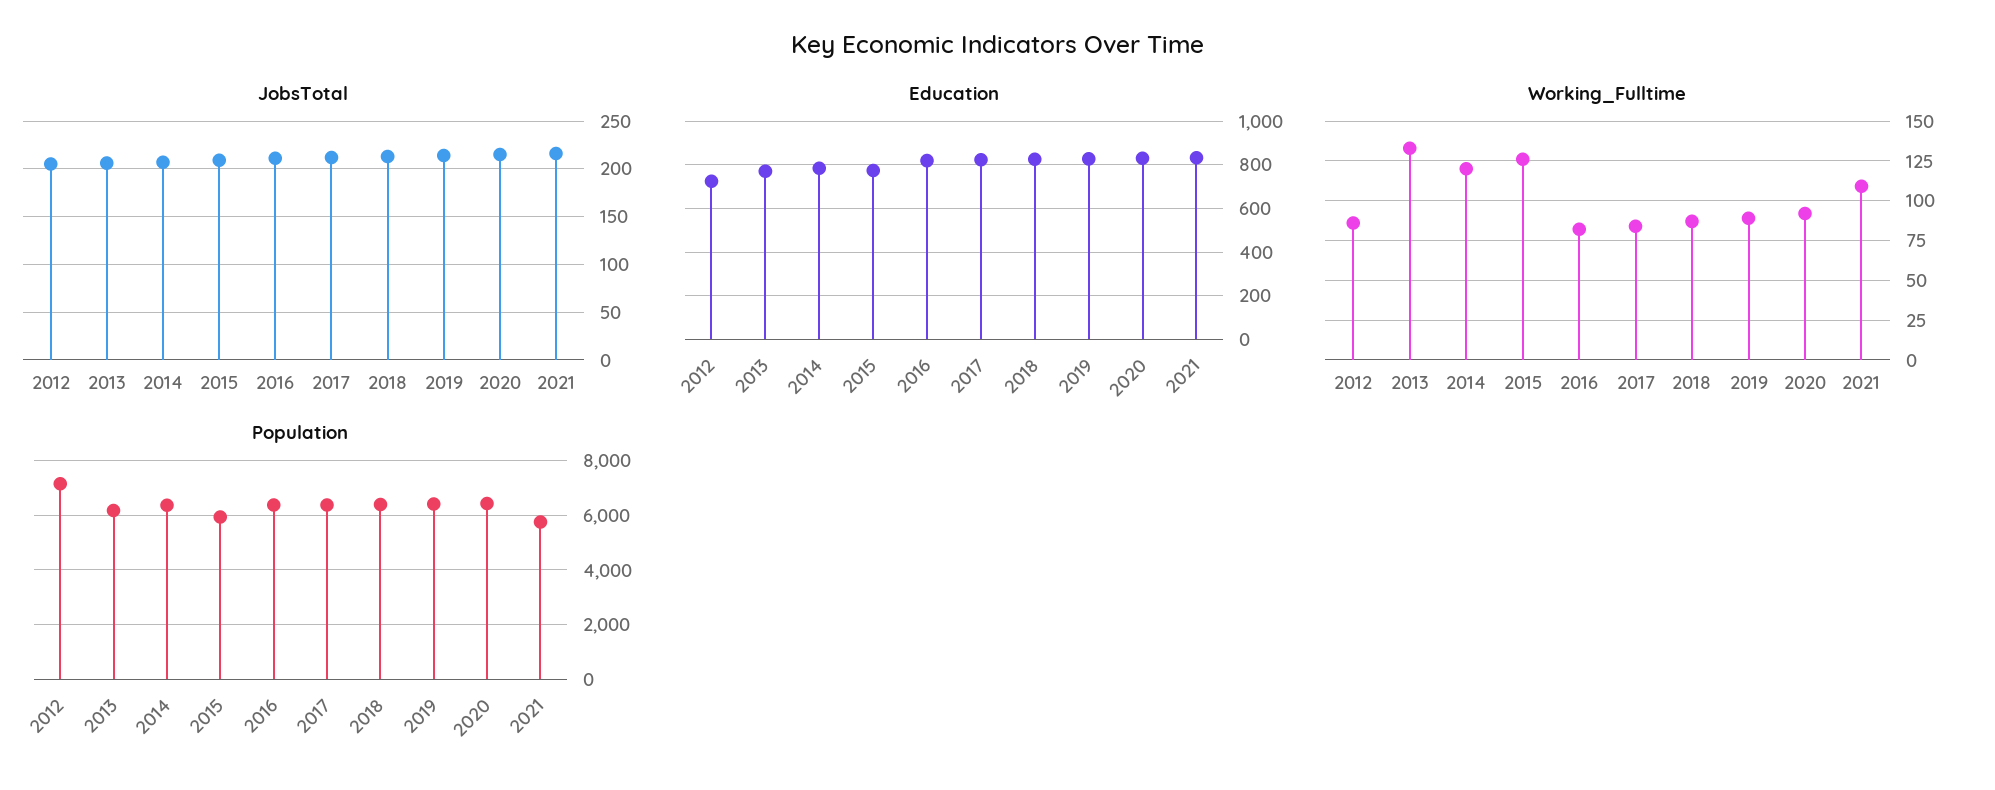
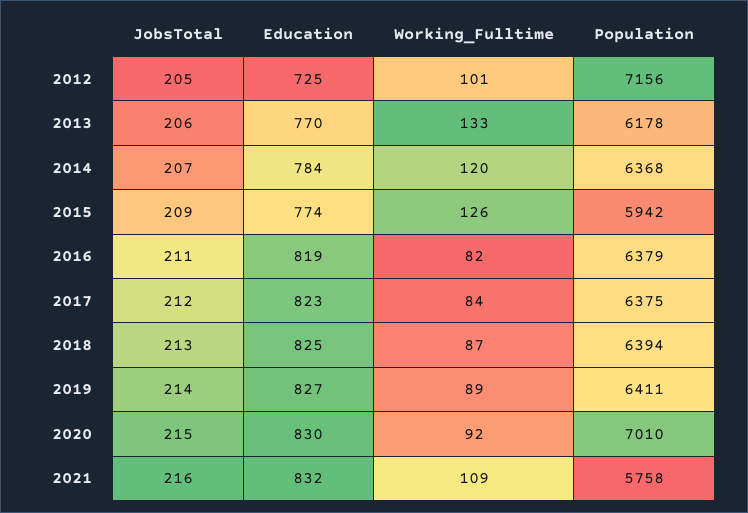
  {
    "JobsTotal": {
      "2012": 205,
      "2013": 206,
      "2014": 207,
      "2015": 209,
      "2016": 211,
      "2017": 212,
      "2018": 213,
      "2019": 214,
      "2020": 215,
      "2021": 216
    },
    "Education": {
      "2012": 725,
      "2013": 770,
      "2014": 784,
      "2015": 774,
      "2016": 819,
      "2017": 823,
      "2018": 825,
      "2019": 827,
      "2020": 830,
      "2021": 832
    },
    "Working_Fulltime": {
-     "2012": 85,
+     "2012": 101,
      "2013": 133,
      "2014": 120,
      "2015": 126,
      "2016": 82,
      "2017": 84,
      "2018": 87,
      "2019": 89,
      "2020": 92,
      "2021": 109
    },
    "Population": {
      "2012": 7156,
      "2013": 6178,
      "2014": 6368,
      "2015": 5942,
      "2016": 6379,
      "2017": 6375,
      "2018": 6394,
      "2019": 6411,
-     "2020": 6500,
+     "2020": 7010,
      "2021": 5758
    }
  }

